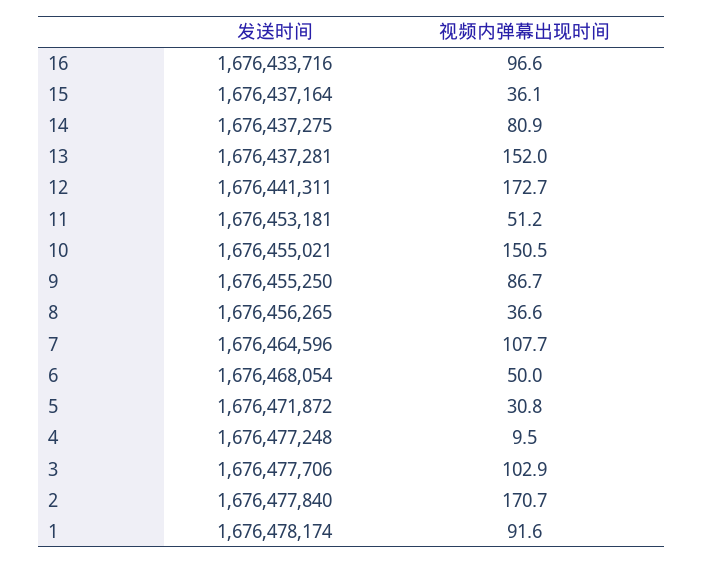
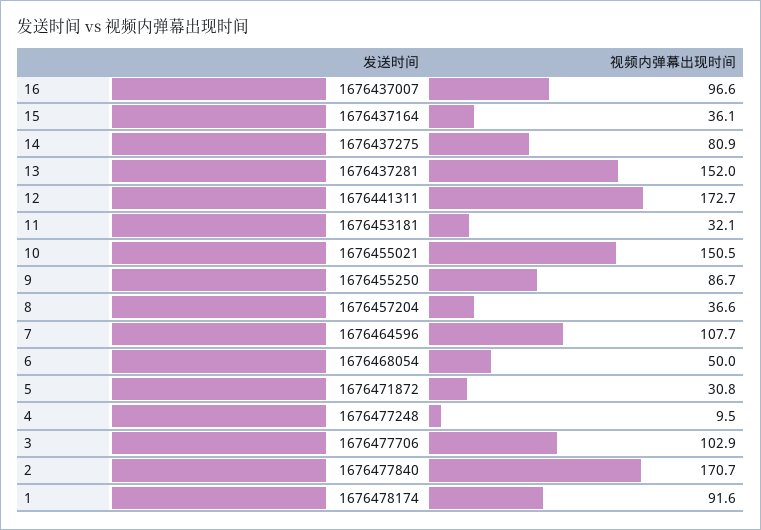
  {
    "发送时间": {
-     "16": 1676433716,
+     "16": 1676437007,
      "15": 1676437164,
      "14": 1676437275,
      "13": 1676437281,
      "12": 1676441311,
      "11": 1676453181,
      "10": 1676455021,
      "9": 1676455250,
-     "8": 1676456265,
+     "8": 1676457204,
      "7": 1676464596,
      "6": 1676468054,
      "5": 1676471872,
      "4": 1676477248,
      "3": 1676477706,
      "2": 1676477840,
      "1": 1676478174
    },
    "视频内弹幕出现时间": {
      "16": 96.6,
      "15": 36.1,
      "14": 80.9,
      "13": 152,
      "12": 172.7,
-     "11": 51.2,
+     "11": 32.1,
      "10": 150.5,
      "9": 86.7,
      "8": 36.6,
      "7": 107.7,
      "6": 50,
      "5": 30.8,
      "4": 9.5,
      "3": 102.9,
      "2": 170.7,
      "1": 91.6
    }
  }

